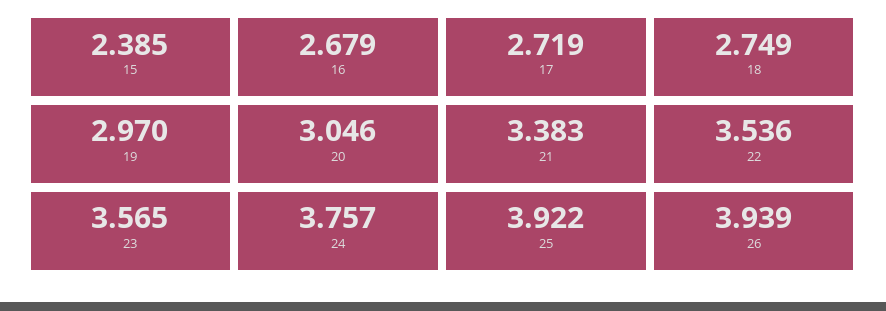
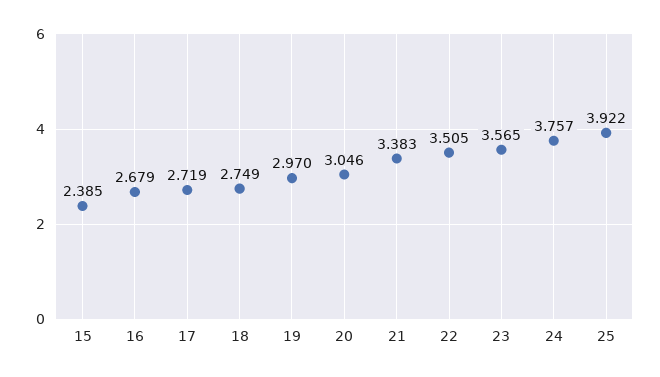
  {
    "15": 2.385,
    "16": 2.679,
    "17": 2.719,
    "18": 2.749,
    "19": 2.97,
    "20": 3.046,
    "21": 3.383,
-   "22": 3.536,
+   "22": 3.505,
    "23": 3.565,
    "24": 3.757,
-   "25": 3.922,
+   "25": 3.922
-   "26": 3.939
  }

